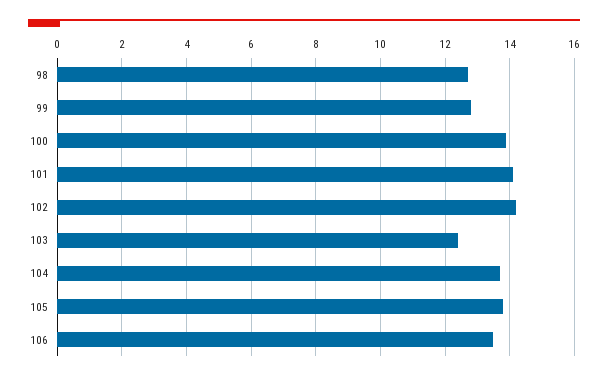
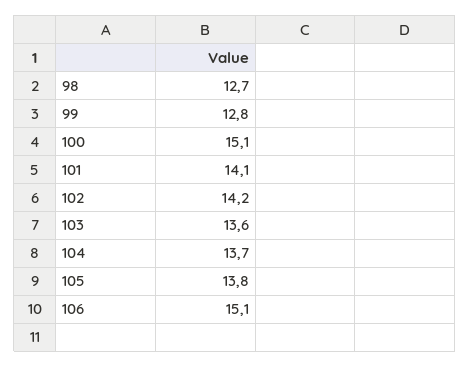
  {
    "98": 12.7,
    "99": 12.8,
-   "100": 14,
+   "100": 15.1,
    "101": 14.1,
    "102": 14.2,
-   "103": 12.5,
+   "103": 13.6,
    "104": 13.7,
    "105": 13.8,
-   "106": 13.5
+   "106": 15.1
  }

